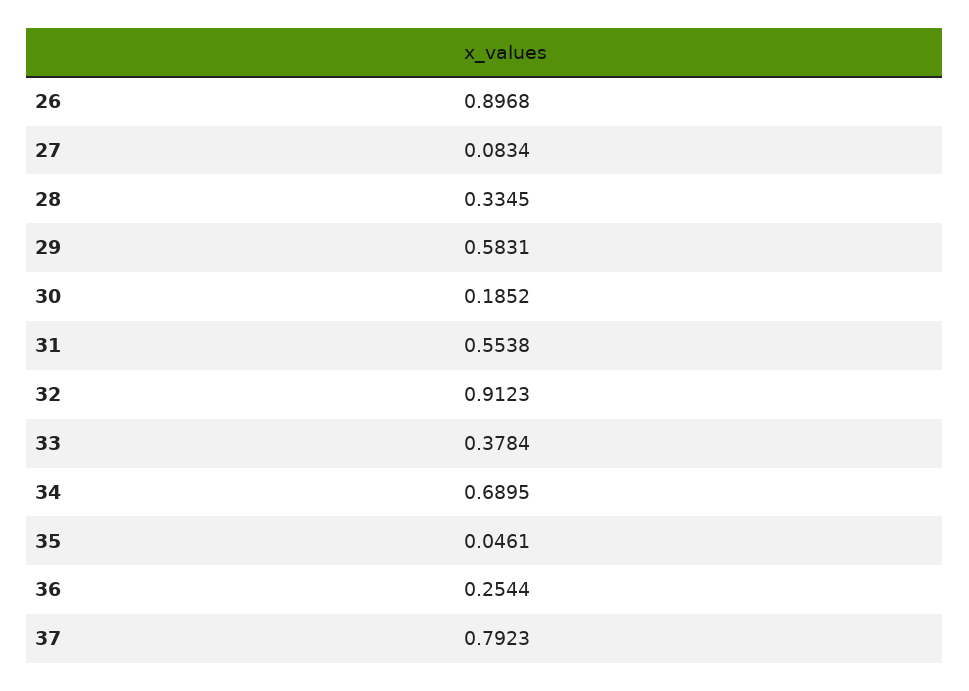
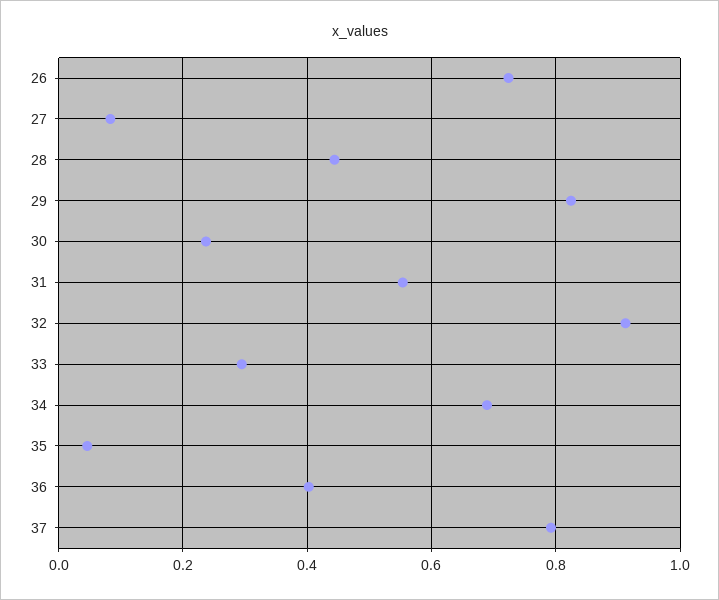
  {
-   "26": 0.8968,
+   "26": 0.72,
    "27": 0.0834,
-   "28": 0.3345,
+   "28": 0.44,
-   "29": 0.5831,
+   "29": 0.82,
-   "30": 0.1852,
+   "30": 0.24,
    "31": 0.5538,
    "32": 0.9123,
-   "33": 0.3784,
+   "33": 0.3,
    "34": 0.6895,
    "35": 0.0461,
-   "36": 0.2544,
+   "36": 0.4,
    "37": 0.7923
  }

